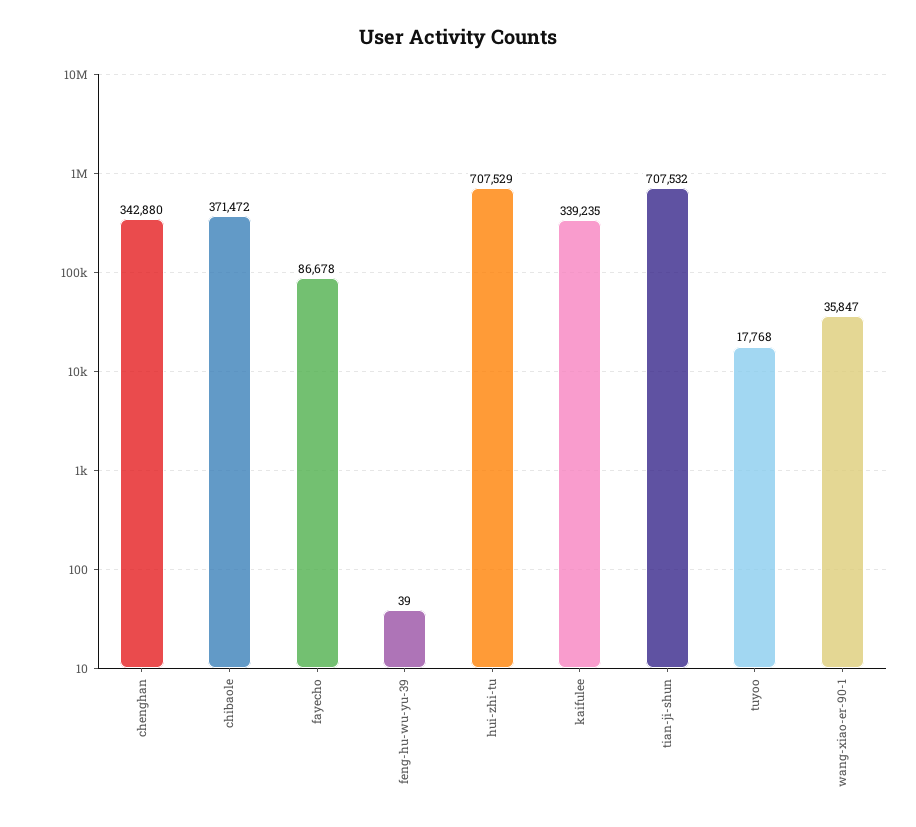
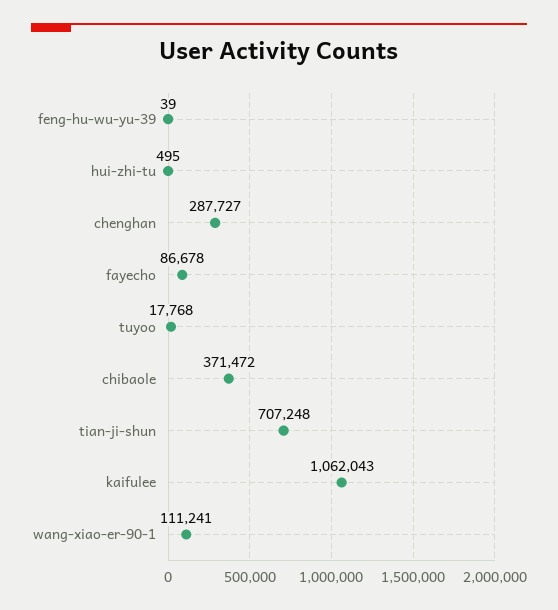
  {
-   "chenghan": 342880,
+   "chenghan": 287727,
    "chibaole": 371472,
    "fayecho": 86678,
    "feng-hu-wu-yu-39": 39,
-   "hui-zhi-tu": 707529,
+   "hui-zhi-tu": 495,
-   "kaifulee": 339235,
+   "kaifulee": 1062043,
-   "tian-ji-shun": 707532,
+   "tian-ji-shun": 707248,
    "tuyoo": 17768,
-   "wang-xiao-er-90-1": 35847
+   "wang-xiao-er-90-1": 111241
  }

